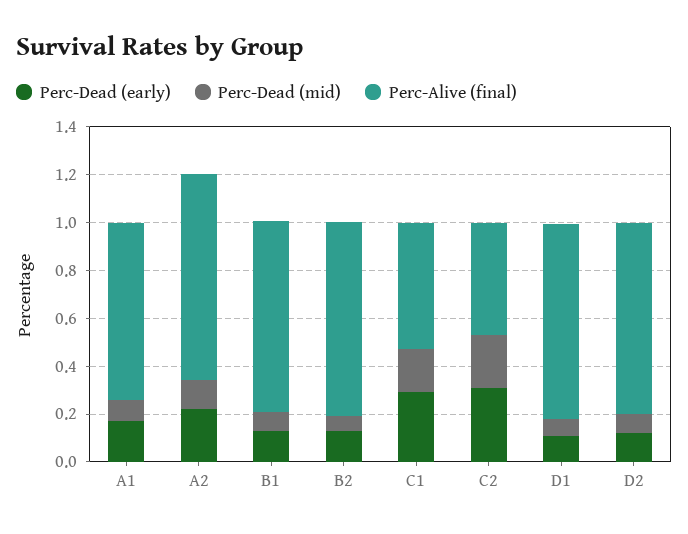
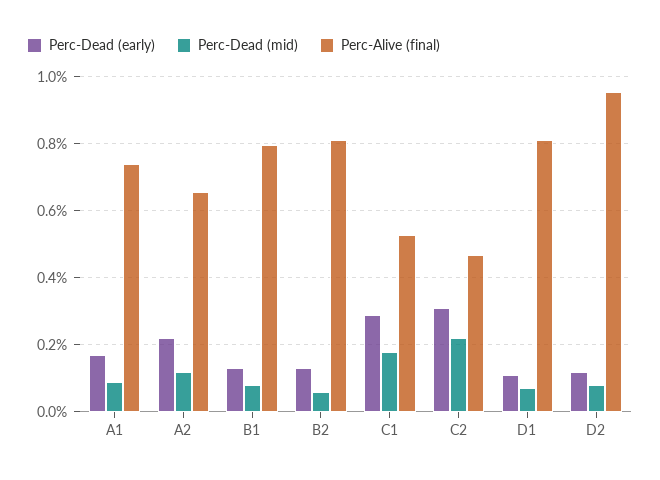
  {
    "Perc-Dead (early)": {
      "A1": 0.18,
      "A2": 0.22,
      "B1": 0.14,
      "B2": 0.14,
      "C1": 0.3,
      "C2": 0.32,
      "D1": 0.12,
      "D2": 0.12
    },
    "Perc-Dead (mid)": {
      "A1": 0.1,
      "A2": 0.12,
      "B1": 0.08,
      "B2": 0.06,
      "C1": 0.18,
      "C2": 0.22,
      "D1": 0.08,
      "D2": 0.08
    },
    "Perc-Alive (final)": {
      "A1": 0.74,
-     "A2": 0.85,
+     "A2": 0.66,
      "B1": 0.8,
      "B2": 0.82,
      "C1": 0.52,
      "C2": 0.46,
      "D1": 0.82,
-     "D2": 0.8
+     "D2": 0.96
    }
  }

